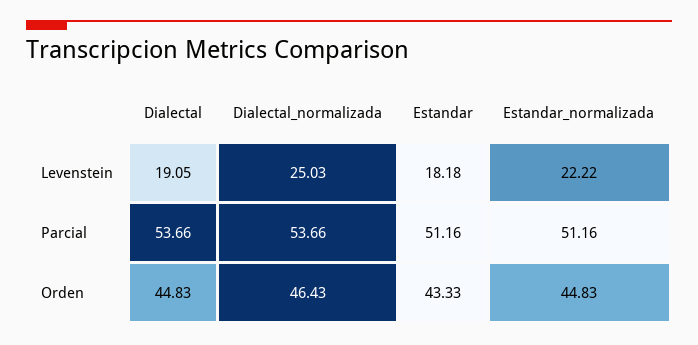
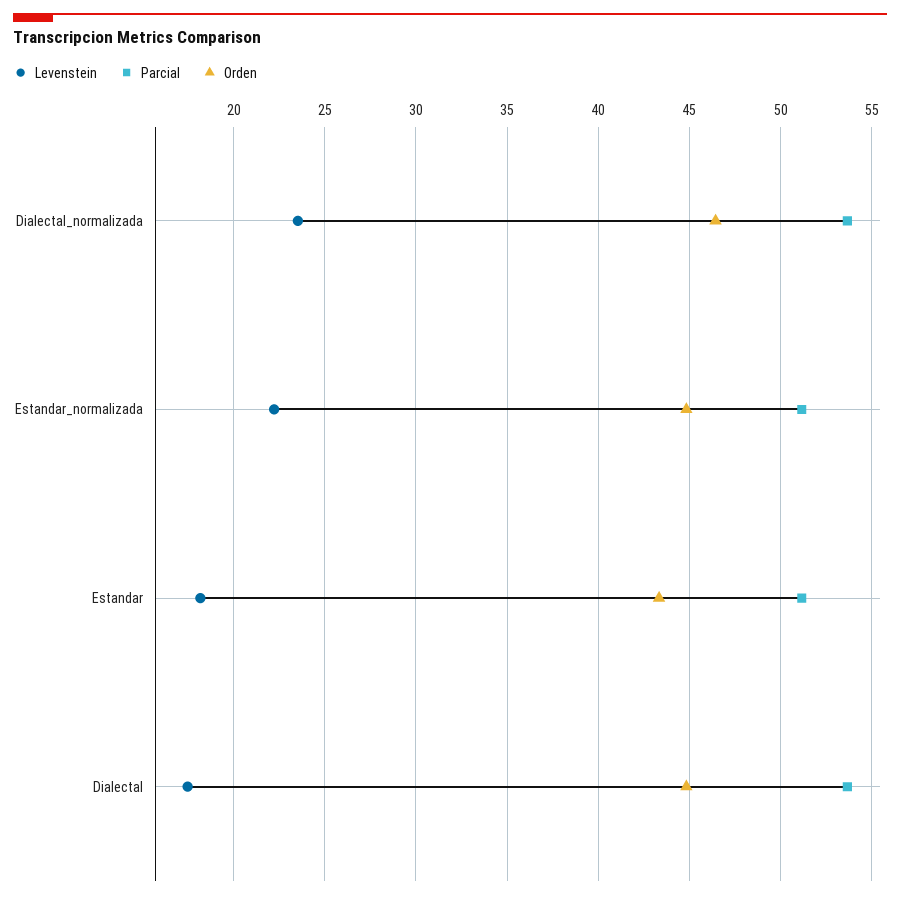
  {
    "Levenstein": {
-     "Dialectal": 19.05,
+     "Dialectal": 17.5,
-     "Dialectal_normalizada": 25.03,
+     "Dialectal_normalizada": 23.5,
      "Estandar": 18.18,
      "Estandar_normalizada": 22.22
    },
    "Parcial": {
      "Dialectal": 53.66,
      "Dialectal_normalizada": 53.66,
      "Estandar": 51.16,
      "Estandar_normalizada": 51.16
    },
    "Orden": {
      "Dialectal": 44.83,
      "Dialectal_normalizada": 46.43,
      "Estandar": 43.33,
      "Estandar_normalizada": 44.83
    }
  }

